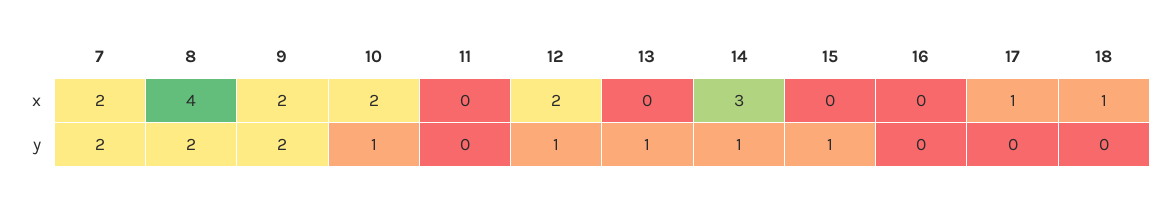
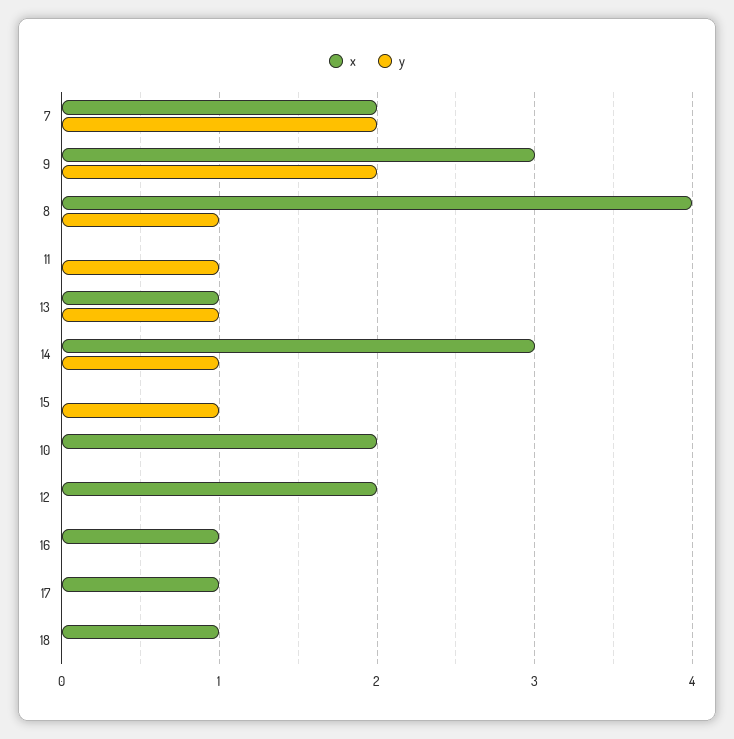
  {
    "x": {
      "7": 2,
      "8": 4,
-     "9": 2,
+     "9": 3,
      "10": 2,
      "11": 0,
      "12": 2,
-     "13": 0,
+     "13": 1,
      "14": 3,
      "15": 0,
-     "16": 0,
+     "16": 1,
      "17": 1,
      "18": 1
    },
    "y": {
      "7": 2,
-     "8": 2,
+     "8": 1,
      "9": 2,
-     "10": 1,
+     "10": 0,
-     "11": 0,
+     "11": 1,
-     "12": 1,
+     "12": 0,
      "13": 1,
      "14": 1,
      "15": 1,
      "16": 0,
      "17": 0,
      "18": 0
    }
  }

